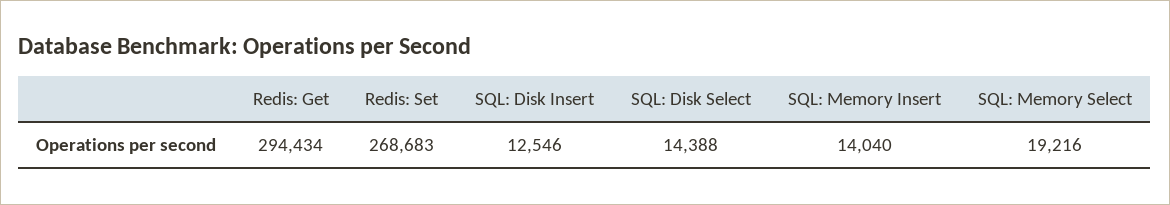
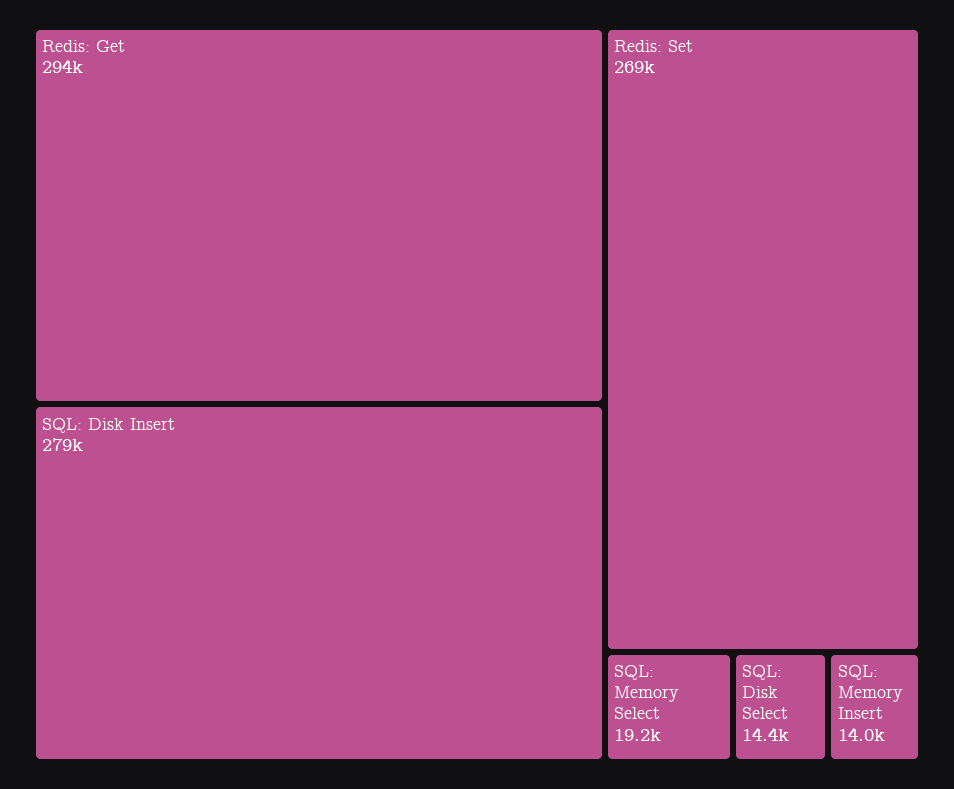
  {
    "Redis: Get": 294434,
    "Redis: Set": 268683,
-   "SQL: Disk Insert": 12546,
+   "SQL: Disk Insert": 279000,
    "SQL: Disk Select": 14388,
    "SQL: Memory Insert": 14040,
    "SQL: Memory Select": 19216
  }

